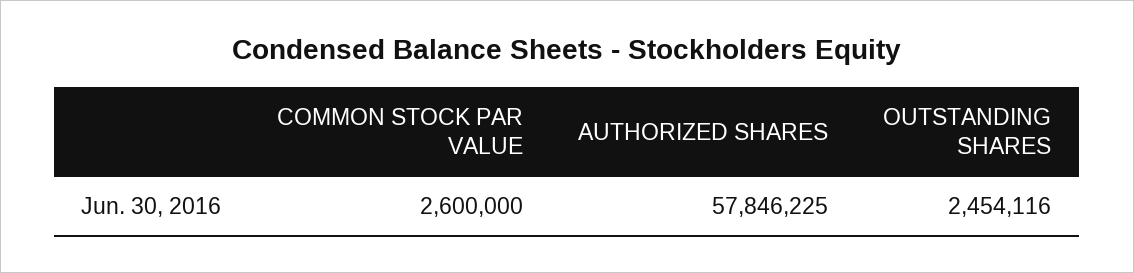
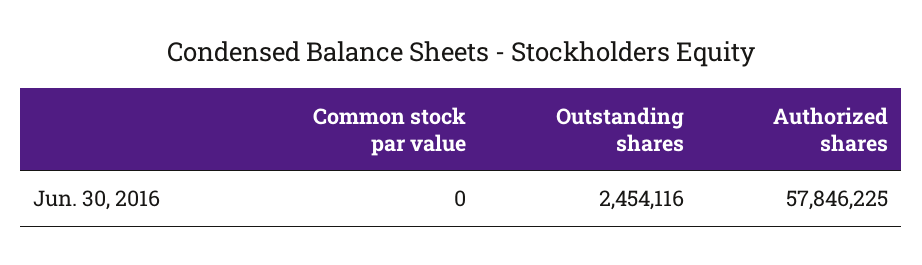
  {
-   "COMMON STOCK PAR VALUE": 2600000,
+   "COMMON STOCK PAR VALUE": 0,
    "AUTHORIZED SHARES": 57846225,
    "OUTSTANDING SHARES": 2454116
  }

